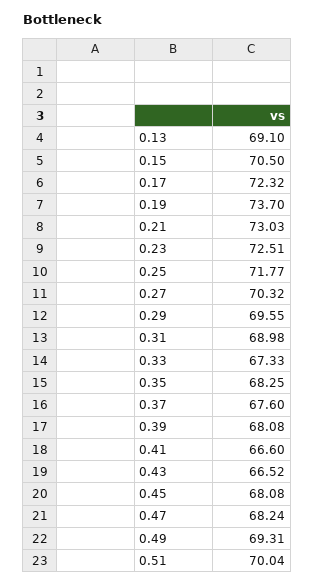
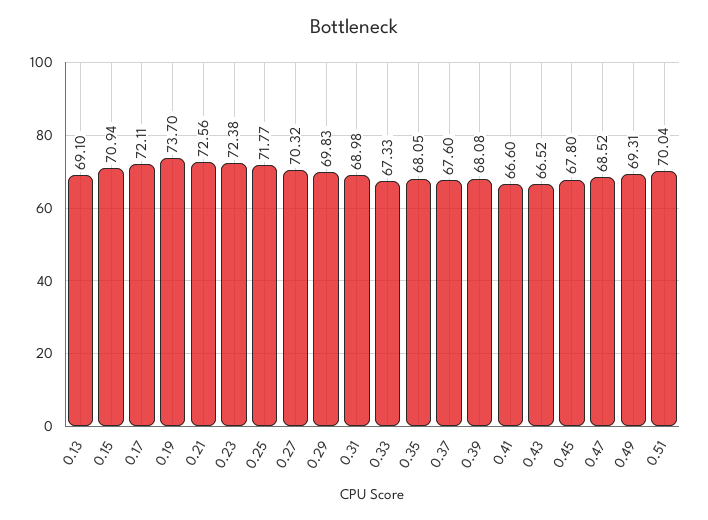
  {
    "0.13": 69.1,
-   "0.15": 70.5,
+   "0.15": 70.94,
-   "0.17": 72.32,
+   "0.17": 72.11,
    "0.19": 73.7,
-   "0.21": 73.03,
+   "0.21": 72.56,
-   "0.23": 72.51,
+   "0.23": 72.38,
    "0.25": 71.77,
    "0.27": 70.32,
-   "0.29": 69.55,
+   "0.29": 69.83,
    "0.31": 68.98,
    "0.33": 67.33,
-   "0.35": 68.25,
+   "0.35": 68.05,
    "0.37": 67.6,
    "0.39": 68.08,
    "0.41": 66.6,
    "0.43": 66.52,
-   "0.45": 68.08,
+   "0.45": 67.8,
-   "0.47": 68.24,
+   "0.47": 68.52,
    "0.49": 69.31,
    "0.51": 70.04
  }

